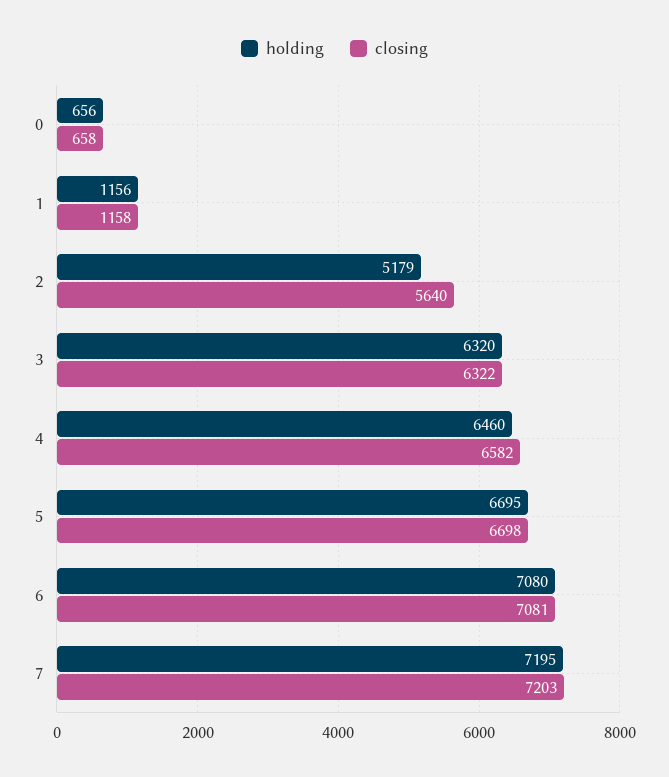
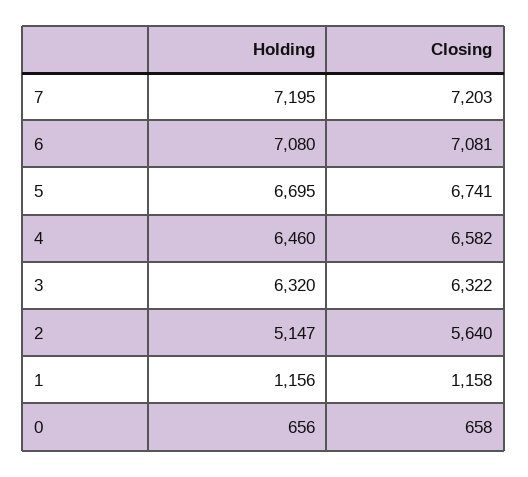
  {
    "holding": {
      "0": 656,
      "1": 1156,
-     "2": 5179,
+     "2": 5147,
      "3": 6320,
      "4": 6460,
      "5": 6695,
      "6": 7080,
      "7": 7195
    },
    "closing": {
      "0": 658,
      "1": 1158,
      "2": 5640,
      "3": 6322,
      "4": 6582,
-     "5": 6698,
+     "5": 6741,
      "6": 7081,
      "7": 7203
    }
  }

